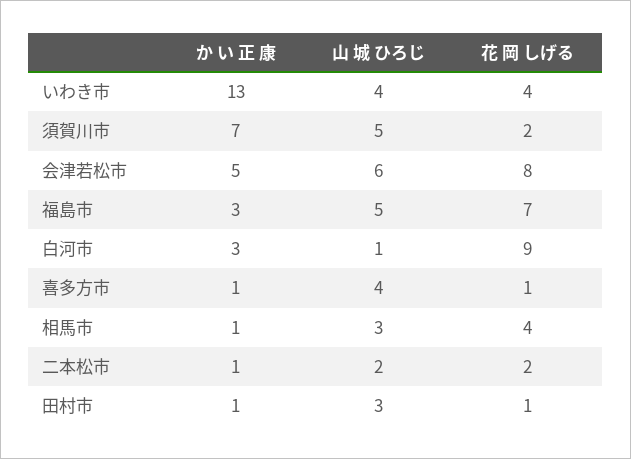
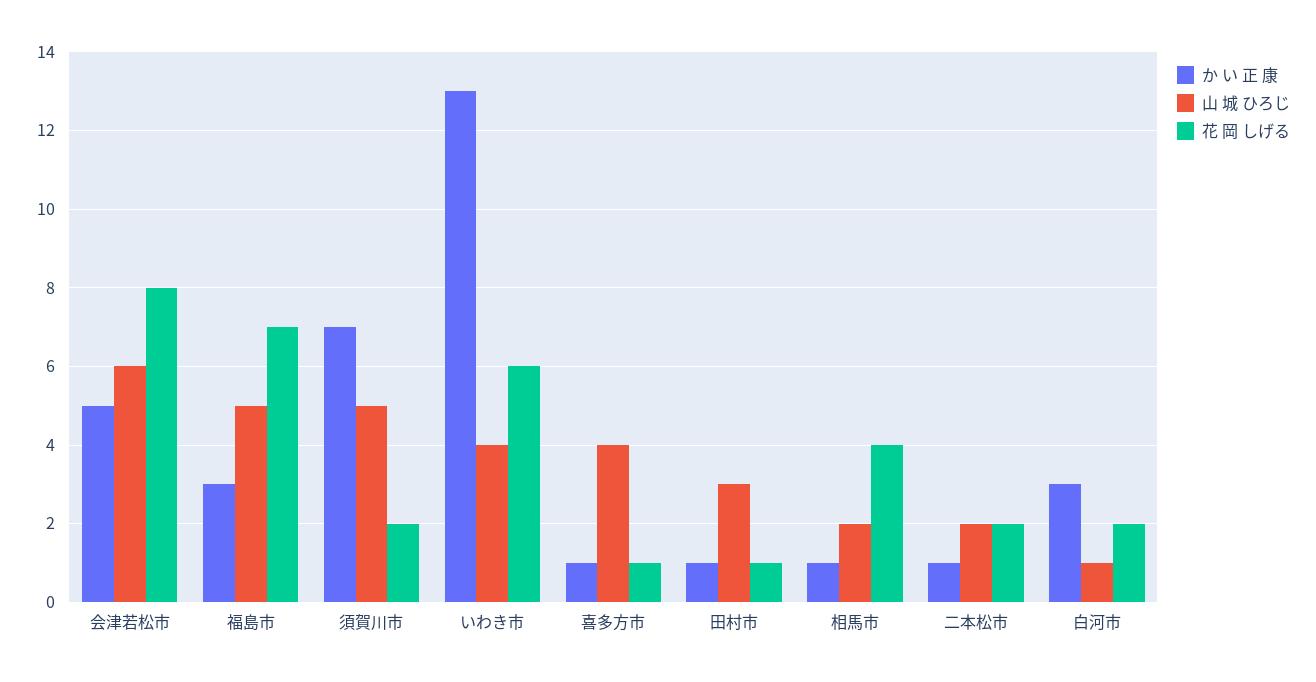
  {
    "か い 正 康": {
      "いわき市": 13,
      "須賀川市": 7,
      "会津若松市": 5,
      "福島市": 3,
      "白河市": 3,
      "喜多方市": 1,
      "相馬市": 1,
      "二本松市": 1,
      "田村市": 1
    },
    "山 城 ひろじ": {
      "いわき市": 4,
      "須賀川市": 5,
      "会津若松市": 6,
      "福島市": 5,
      "白河市": 1,
      "喜多方市": 4,
-     "相馬市": 3,
+     "相馬市": 2,
      "二本松市": 2,
      "田村市": 3
    },
    "花 岡 しげる": {
-     "いわき市": 4,
+     "いわき市": 6,
      "須賀川市": 2,
      "会津若松市": 8,
      "福島市": 7,
-     "白河市": 9,
+     "白河市": 2,
      "喜多方市": 1,
      "相馬市": 4,
      "二本松市": 2,
      "田村市": 1
    }
  }

